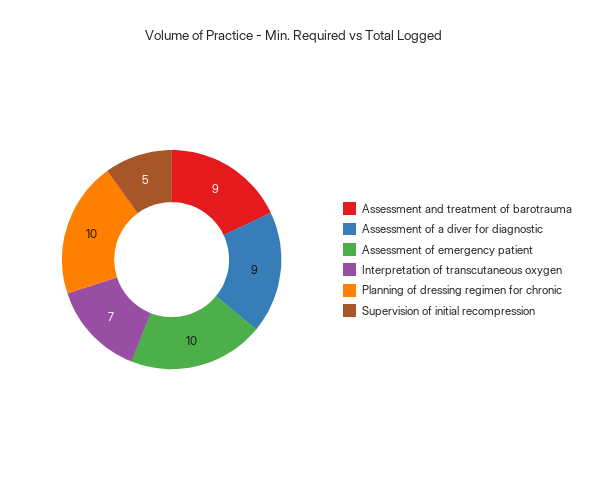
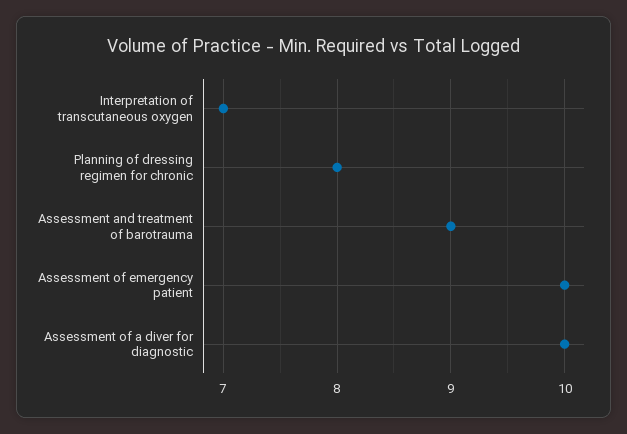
  {
    "Assessment and treatment of barotrauma": 9,
-   "Assessment of a diver for diagnostic": 9,
+   "Assessment of a diver for diagnostic": 10,
    "Assessment of emergency patient": 10,
    "Interpretation of transcutaneous oxygen": 7,
-   "Planning of dressing regimen for chronic": 10,
+   "Planning of dressing regimen for chronic": 8
-   "Supervision of initial recompression": 5
  }

